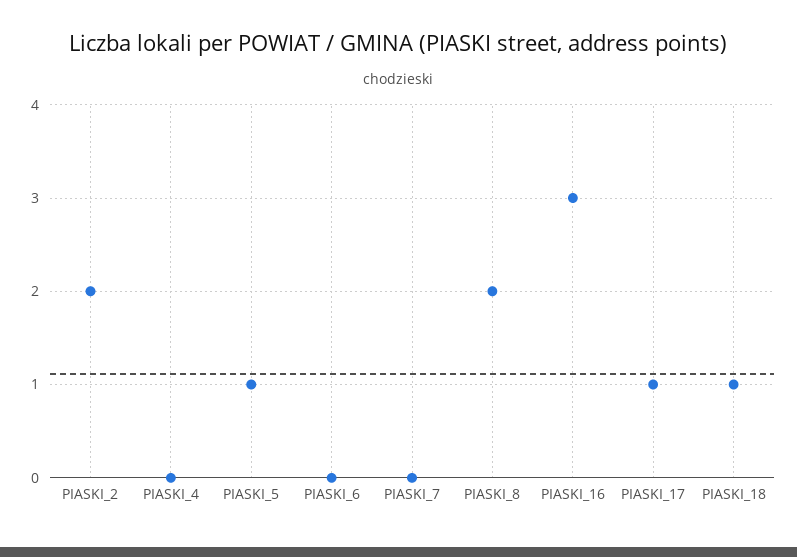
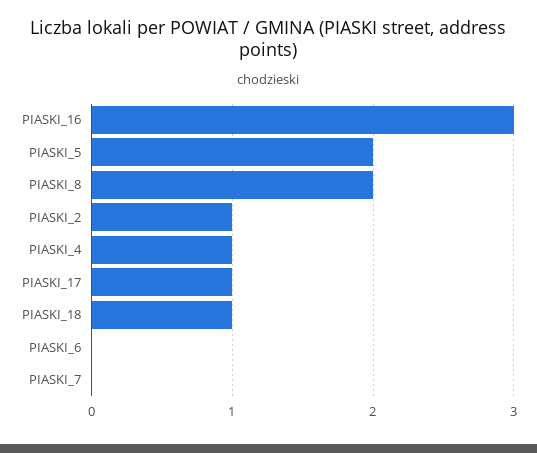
  {
-   "PIASKI_2": 2,
+   "PIASKI_2": 1,
-   "PIASKI_4": 0,
+   "PIASKI_4": 1,
-   "PIASKI_5": 1,
+   "PIASKI_5": 2,
    "PIASKI_6": 0,
    "PIASKI_7": 0,
    "PIASKI_8": 2,
    "PIASKI_16": 3,
    "PIASKI_17": 1,
    "PIASKI_18": 1
  }

